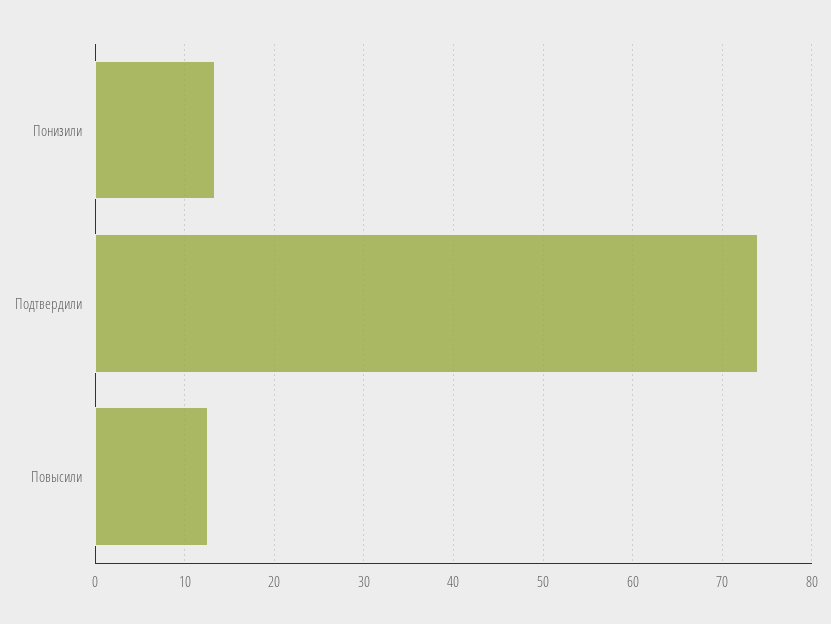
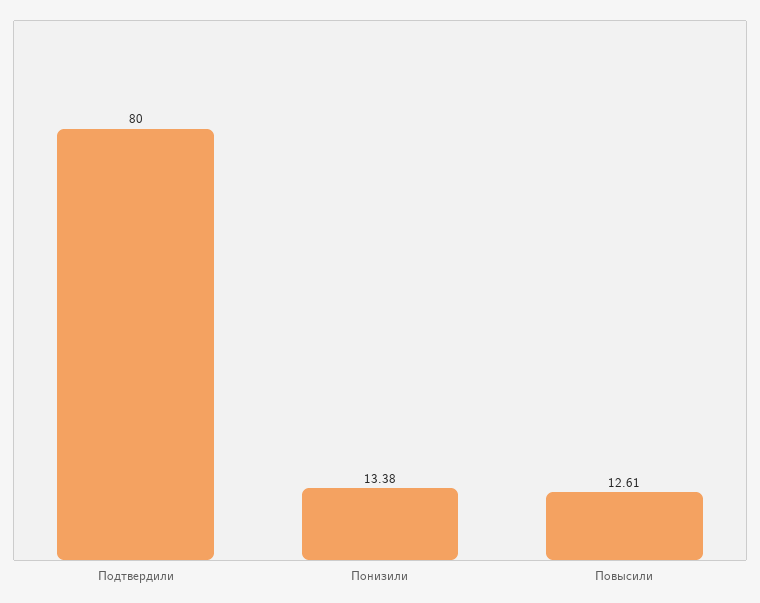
  {
    "Понизили": 13.38,
-   "Подтвердили": 74,
+   "Подтвердили": 80,
    "Повысили": 12.61
  }

